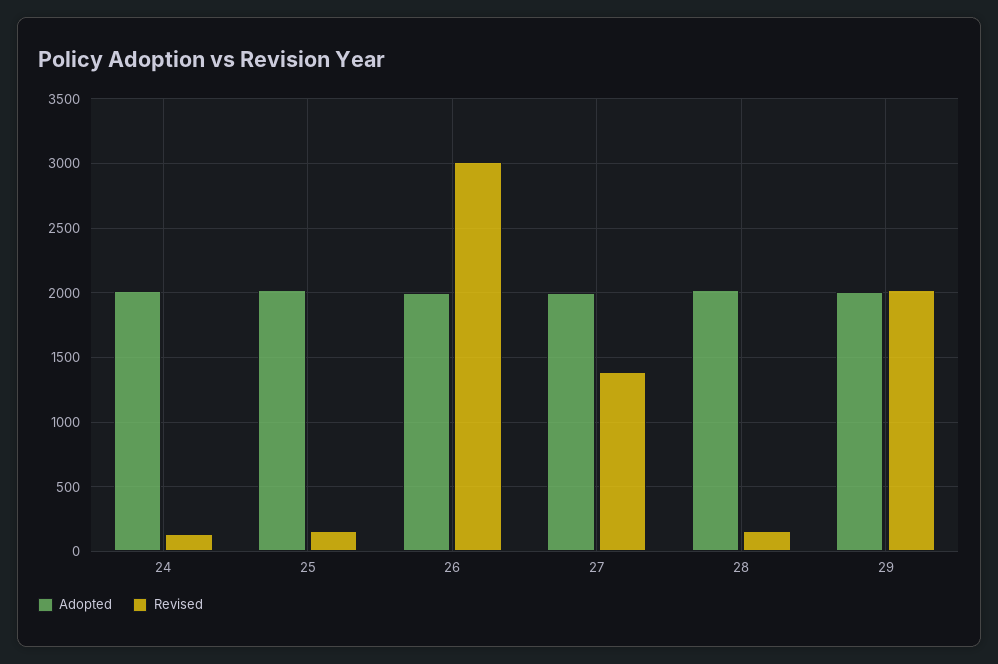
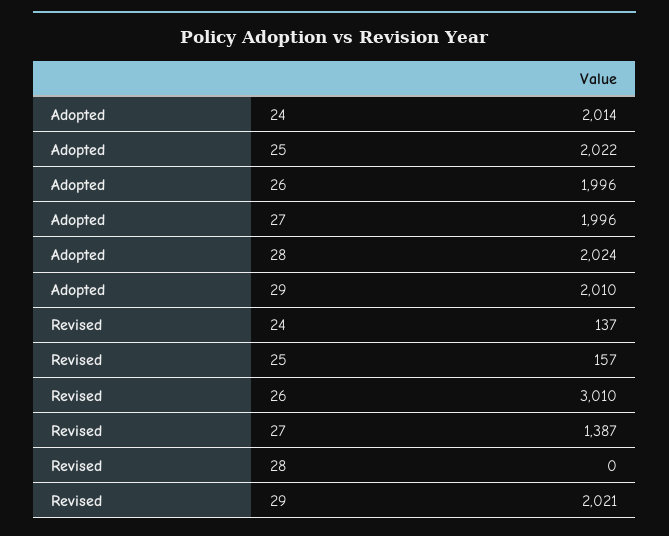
  {
    "Adopted": {
      "24": 2014,
      "25": 2022,
      "26": 1996,
      "27": 1996,
      "28": 2024,
      "29": 2010
    },
    "Revised": {
      "24": 137,
      "25": 157,
      "26": 3010,
      "27": 1387,
-     "28": 150,
+     "28": 0,
      "29": 2021
    }
  }

